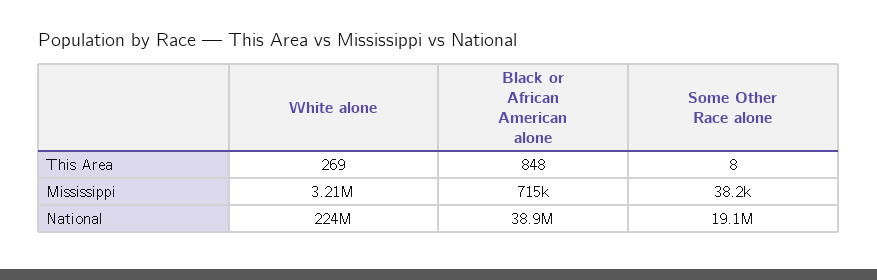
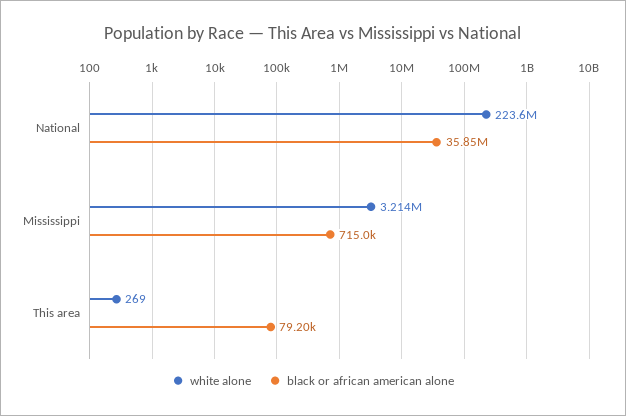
  {
    "White alone": {
      "This Area": 269,
      "Mississippi": 3214000,
      "National": 223600000
    },
    "Black or African American alone": {
-     "This Area": 848,
+     "This Area": 79200,
      "Mississippi": 715000,
-     "National": 38900000
+     "National": 35850000
-   },
+   }
-   "Some Other Race alone": {
-     "This Area": 8,
-     "Mississippi": 38200,
-     "National": 19100000
-   }
  }

